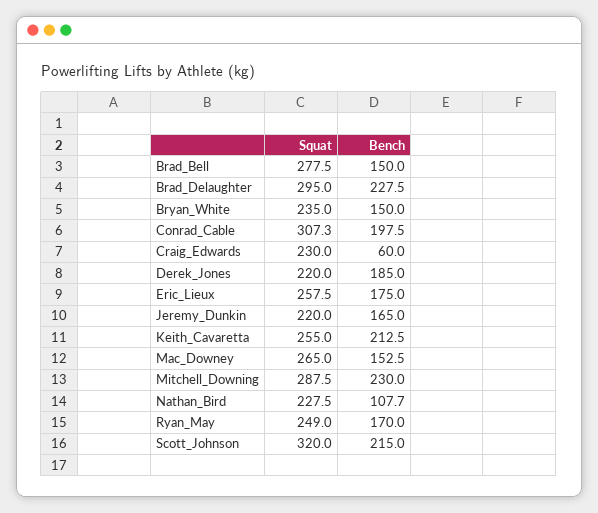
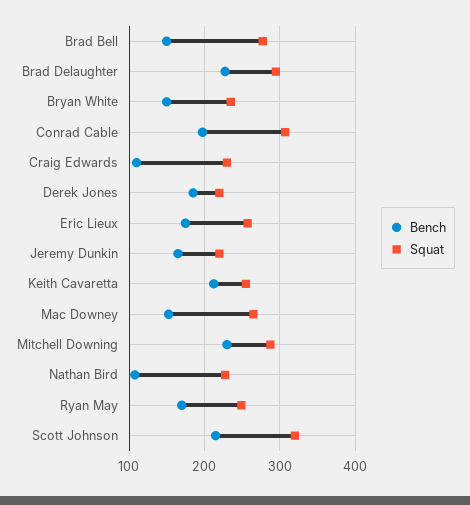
  {
    "Squat": {
      "Brad_Bell": 277.5,
      "Brad_Delaughter": 295,
      "Bryan_White": 235,
      "Conrad_Cable": 307.3,
      "Craig_Edwards": 230,
      "Derek_Jones": 220,
      "Eric_Lieux": 257.5,
      "Jeremy_Dunkin": 220,
      "Keith_Cavaretta": 255,
      "Mac_Downey": 265,
      "Mitchell_Downing": 287.5,
      "Nathan_Bird": 227.5,
      "Ryan_May": 249,
      "Scott_Johnson": 320
    },
    "Bench": {
      "Brad_Bell": 150,
      "Brad_Delaughter": 227.5,
      "Bryan_White": 150,
      "Conrad_Cable": 197.5,
-     "Craig_Edwards": 60,
+     "Craig_Edwards": 110,
      "Derek_Jones": 185,
      "Eric_Lieux": 175,
      "Jeremy_Dunkin": 165,
      "Keith_Cavaretta": 212.5,
      "Mac_Downey": 152.5,
      "Mitchell_Downing": 230,
      "Nathan_Bird": 107.7,
      "Ryan_May": 170,
      "Scott_Johnson": 215
    }
  }

